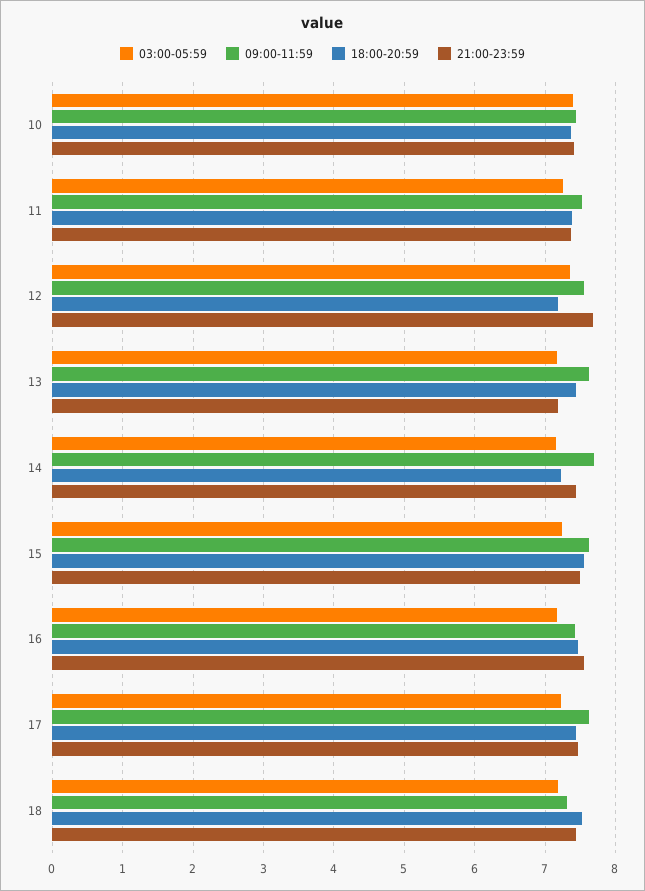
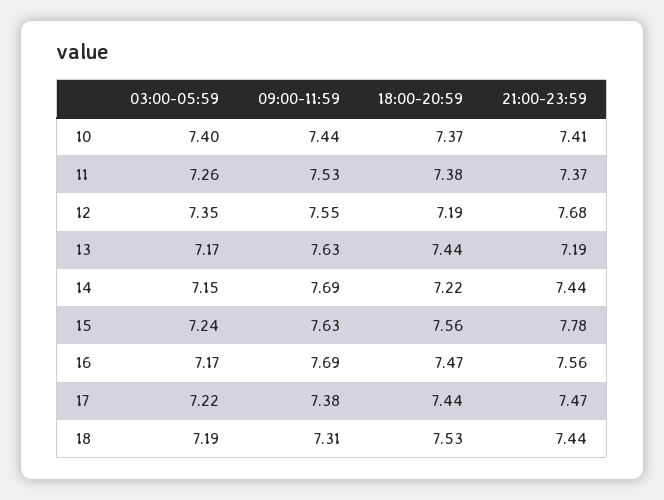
  {
    "03:00-05:59": {
      "10": 7.4,
      "11": 7.26,
      "12": 7.35,
      "13": 7.17,
      "14": 7.15,
      "15": 7.24,
      "16": 7.17,
      "17": 7.22,
      "18": 7.19
    },
    "09:00-11:59": {
      "10": 7.44,
      "11": 7.53,
      "12": 7.55,
      "13": 7.63,
      "14": 7.69,
      "15": 7.63,
-     "16": 7.4,
+     "16": 7.69,
-     "17": 7.6,
+     "17": 7.38,
      "18": 7.31
    },
    "18:00-20:59": {
      "10": 7.37,
      "11": 7.38,
      "12": 7.19,
      "13": 7.44,
      "14": 7.22,
      "15": 7.56,
      "16": 7.47,
      "17": 7.44,
      "18": 7.53
    },
    "21:00-23:59": {
      "10": 7.41,
      "11": 7.37,
      "12": 7.68,
      "13": 7.19,
      "14": 7.44,
-     "15": 7.5,
+     "15": 7.78,
      "16": 7.56,
      "17": 7.47,
      "18": 7.44
    }
  }

